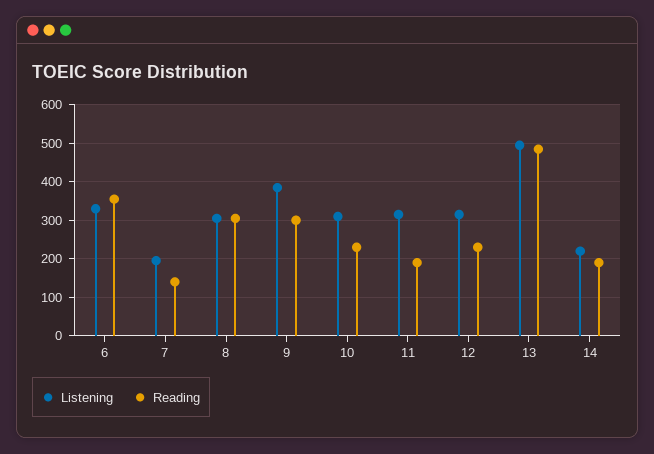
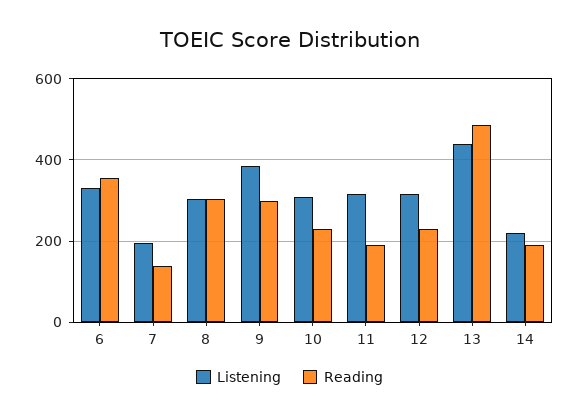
  {
    "Listening": {
      "6": 340,
      "7": 200,
      "8": 300,
      "9": 380,
      "10": 320,
      "11": 320,
      "12": 320,
-     "13": 500,
+     "13": 440,
      "14": 220
    },
    "Reading": {
      "6": 360,
      "7": 140,
      "8": 300,
      "9": 300,
      "10": 240,
      "11": 200,
      "12": 240,
      "13": 480,
      "14": 200
    }
  }

